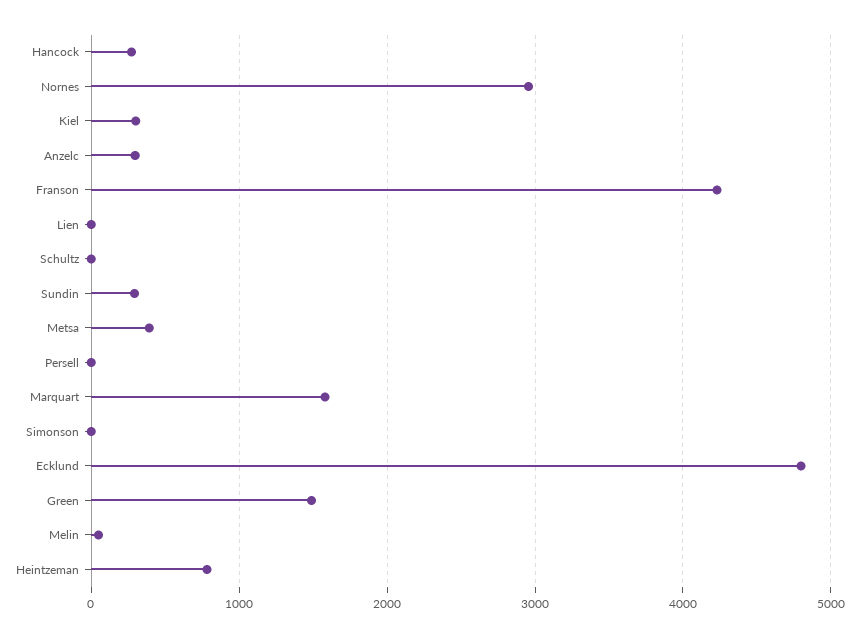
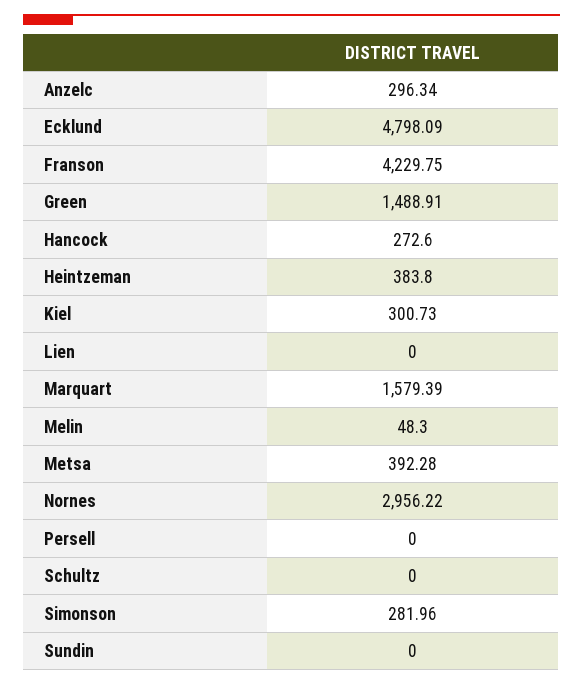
  {
    "Hancock": 272.6,
    "Nornes": 2956.22,
    "Kiel": 300.73,
    "Anzelc": 296.34,
    "Franson": 4229.75,
    "Lien": 0,
    "Schultz": 0,
-   "Sundin": 300,
+   "Sundin": 0,
    "Metsa": 392.28,
    "Persell": 0,
    "Marquart": 1579.39,
-   "Simonson": 0,
+   "Simonson": 281.96,
    "Ecklund": 4798.09,
    "Green": 1488.91,
    "Melin": 48.3,
-   "Heintzeman": 800
+   "Heintzeman": 383.8
  }

